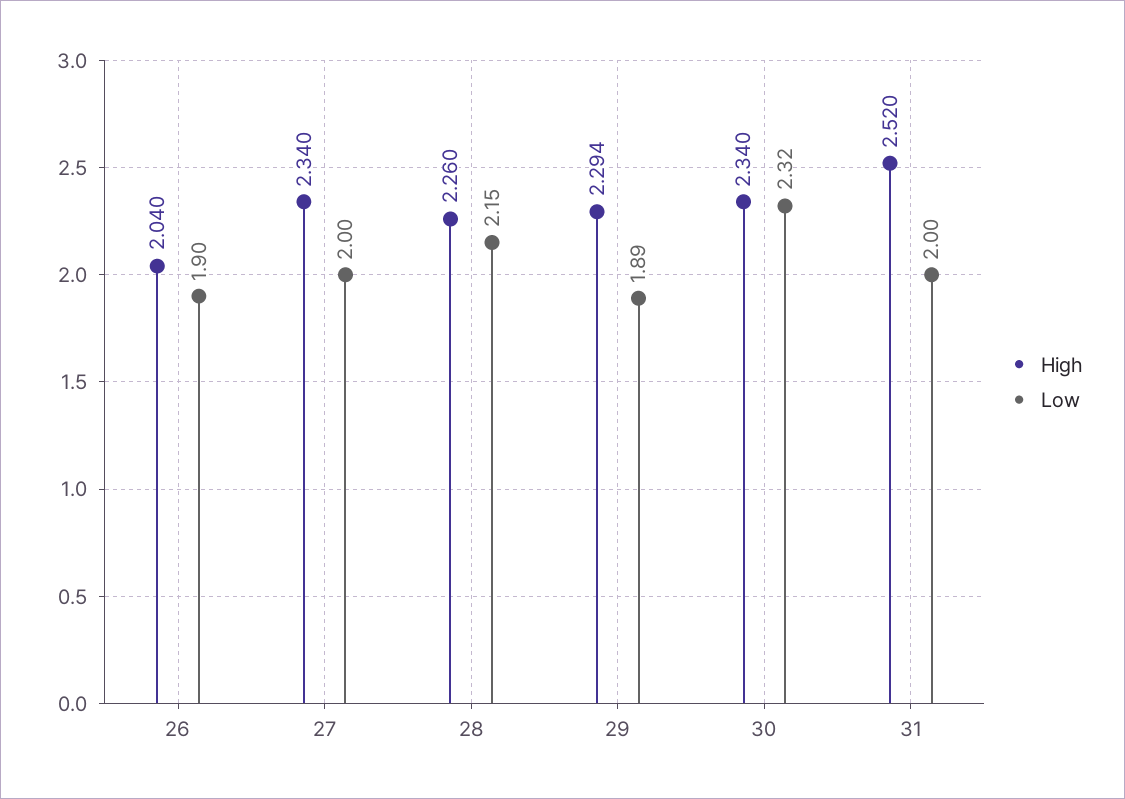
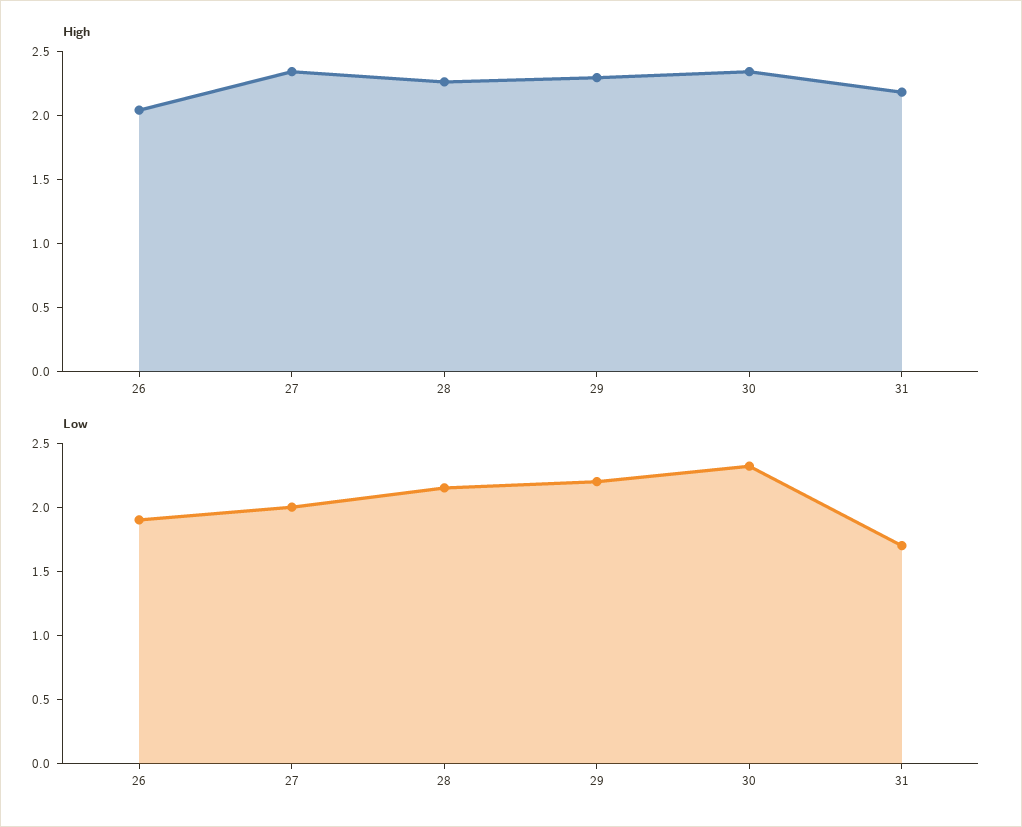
  {
    "High": {
      "26": 2.04,
      "27": 2.34,
      "28": 2.26,
      "29": 2.294,
      "30": 2.34,
-     "31": 2.52
+     "31": 2.2
    },
    "Low": {
      "26": 1.9,
      "27": 2,
      "28": 2.15,
-     "29": 1.89,
+     "29": 2.2,
      "30": 2.32,
-     "31": 2
+     "31": 1.7
    }
  }

